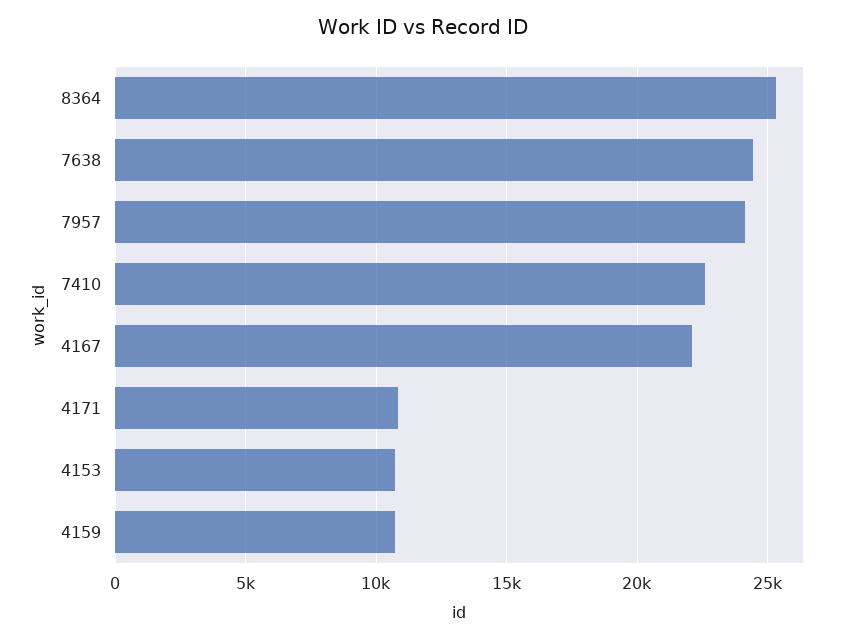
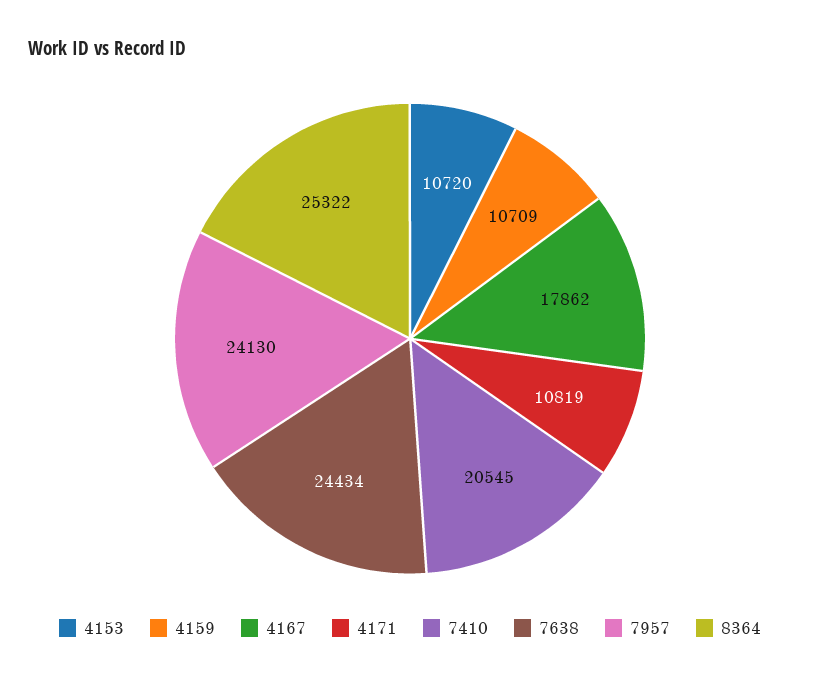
  {
    "8364": 25322,
    "7638": 24434,
    "7957": 24130,
-   "7410": 22500,
+   "7410": 20545,
-   "4167": 22000,
+   "4167": 17862,
    "4171": 10819,
    "4153": 10720,
    "4159": 10709
  }

